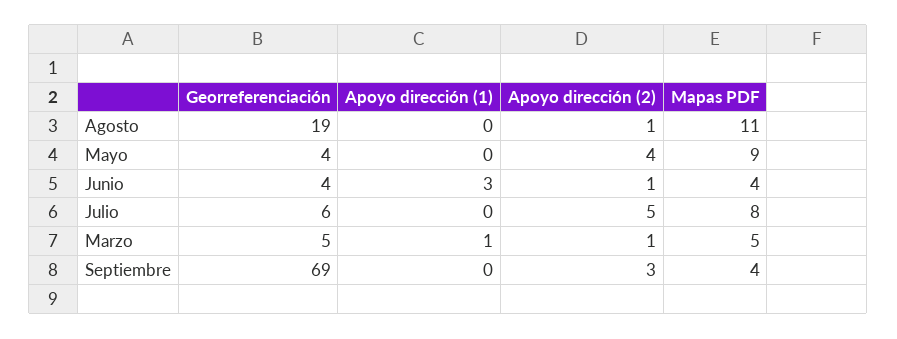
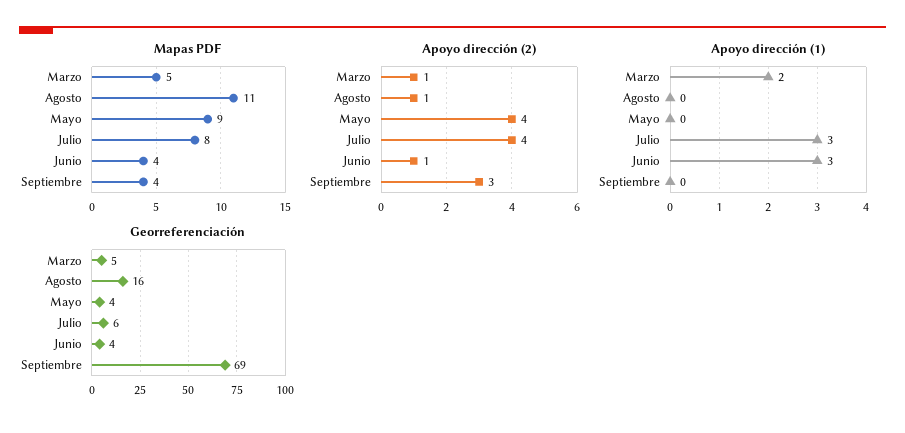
  {
    "Georreferenciación": {
-     "Agosto": 19,
+     "Agosto": 16,
      "Mayo": 4,
      "Junio": 4,
      "Julio": 6,
      "Marzo": 5,
      "Septiembre": 69
    },
    "Apoyo dirección (1)": {
      "Agosto": 0,
      "Mayo": 0,
      "Junio": 3,
-     "Julio": 0,
+     "Julio": 3,
-     "Marzo": 1,
+     "Marzo": 2,
      "Septiembre": 0
    },
    "Apoyo dirección (2)": {
      "Agosto": 1,
      "Mayo": 4,
      "Junio": 1,
-     "Julio": 5,
+     "Julio": 4,
      "Marzo": 1,
      "Septiembre": 3
    },
    "Mapas PDF": {
      "Agosto": 11,
      "Mayo": 9,
      "Junio": 4,
      "Julio": 8,
      "Marzo": 5,
      "Septiembre": 4
    }
  }

